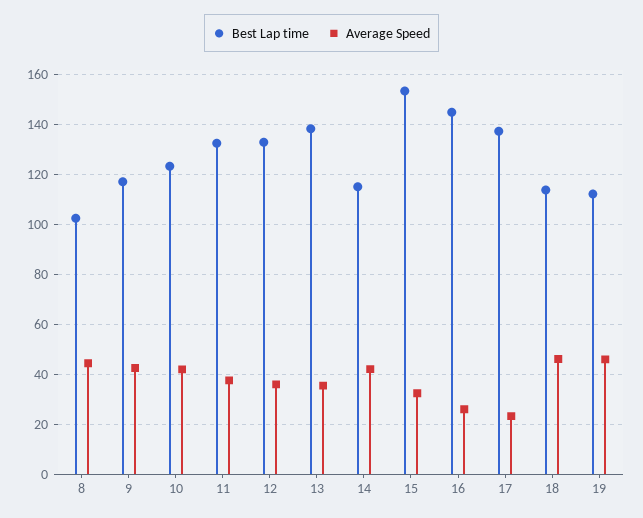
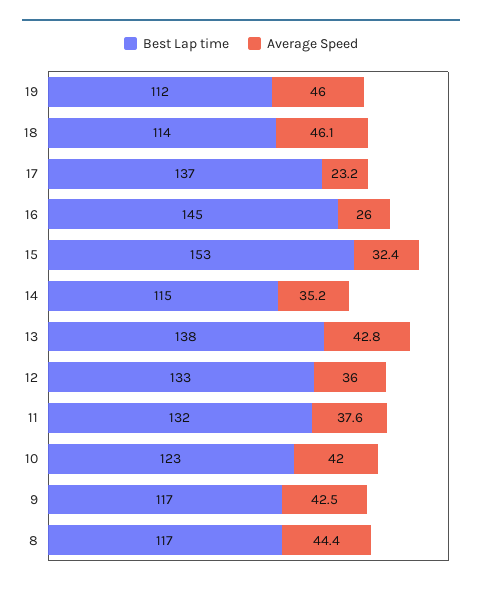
  {
    "Best Lap time": {
-     "8": 102.5,
+     "8": 117,
      "9": 117,
      "10": 123,
      "11": 132,
      "12": 133,
      "13": 138,
      "14": 115,
      "15": 153,
      "16": 145,
      "17": 137,
      "18": 114,
      "19": 112
    },
    "Average Speed": {
      "8": 44.4,
      "9": 42.5,
      "10": 42,
      "11": 37.6,
      "12": 36,
-     "13": 35,
+     "13": 42.8,
-     "14": 42.5,
+     "14": 35.2,
      "15": 32.4,
      "16": 26,
      "17": 23.2,
      "18": 46.1,
      "19": 46
    }
  }

